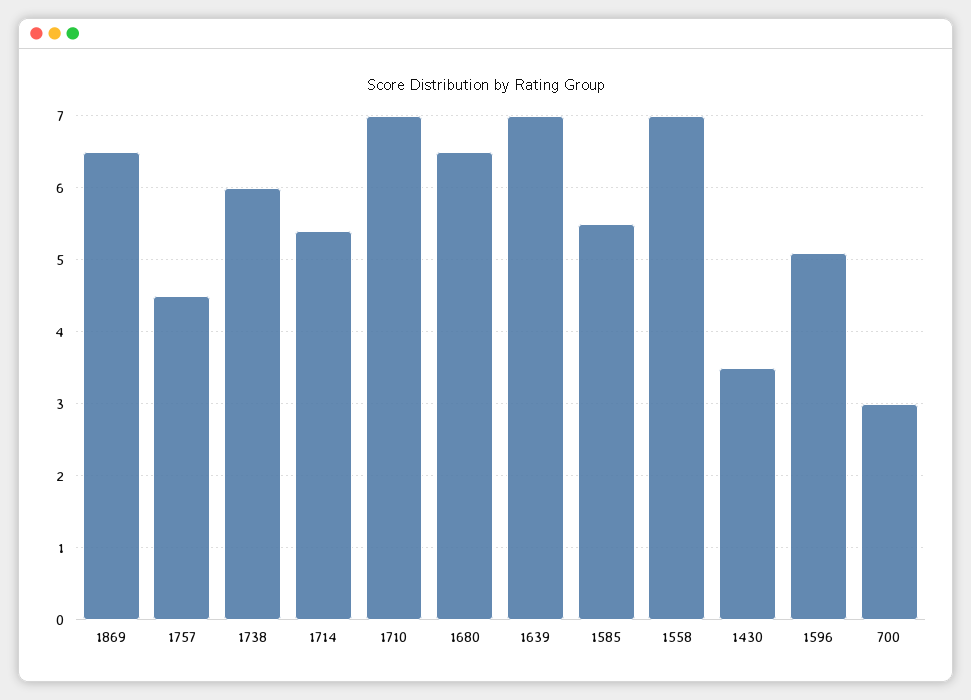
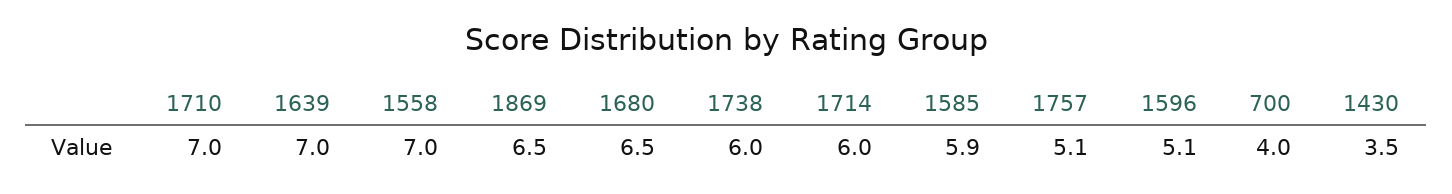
  {
    "1869": 6.5,
-   "1757": 4.5,
+   "1757": 5.1,
    "1738": 6,
-   "1714": 5.4,
+   "1714": 6,
    "1710": 7,
    "1680": 6.5,
    "1639": 7,
-   "1585": 5.5,
+   "1585": 5.9,
    "1558": 7,
    "1430": 3.5,
    "1596": 5.1,
-   "700": 3
+   "700": 4
  }

